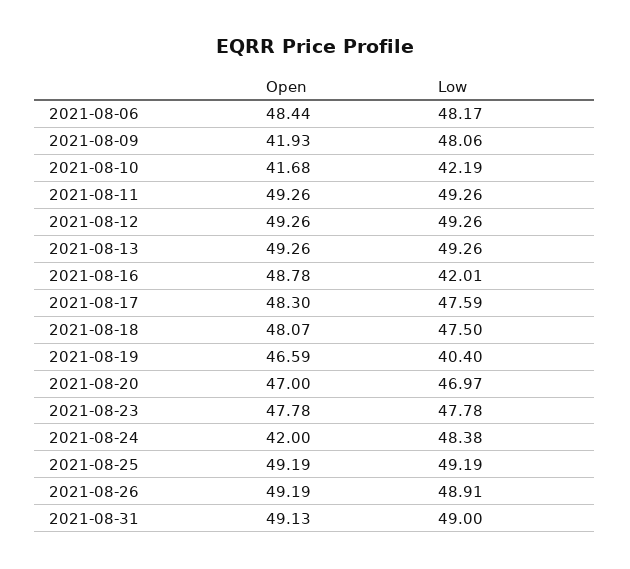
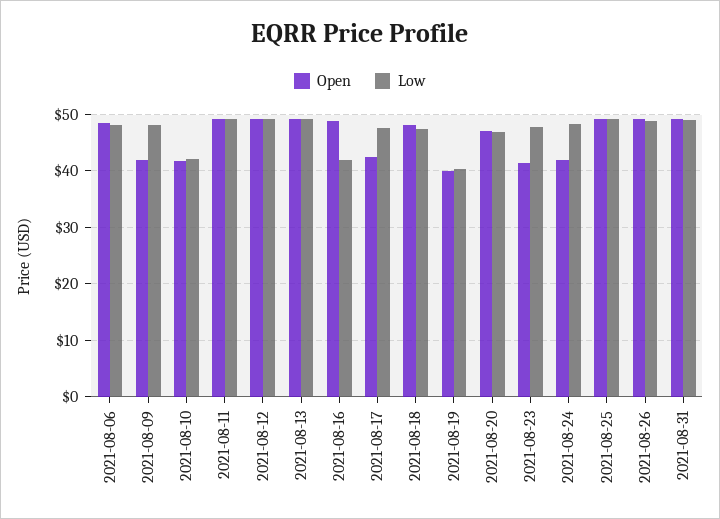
  {
    "Open": {
      "2021-08-06": 48.44,
      "2021-08-09": 41.93,
      "2021-08-10": 41.68,
      "2021-08-11": 49.26,
      "2021-08-12": 49.26,
      "2021-08-13": 49.26,
      "2021-08-16": 48.78,
-     "2021-08-17": 48.3,
+     "2021-08-17": 42,
      "2021-08-18": 48.07,
-     "2021-08-19": 46.59,
+     "2021-08-19": 40,
      "2021-08-20": 47,
-     "2021-08-23": 47.78,
+     "2021-08-23": 42,
      "2021-08-24": 42,
      "2021-08-25": 49.19,
      "2021-08-26": 49.19,
      "2021-08-31": 49.13
    },
    "Low": {
      "2021-08-06": 48.17,
      "2021-08-09": 48.06,
      "2021-08-10": 42.19,
      "2021-08-11": 49.26,
      "2021-08-12": 49.26,
      "2021-08-13": 49.26,
      "2021-08-16": 42.01,
      "2021-08-17": 47.59,
      "2021-08-18": 47.5,
      "2021-08-19": 40.4,
      "2021-08-20": 46.97,
      "2021-08-23": 47.78,
      "2021-08-24": 48.38,
      "2021-08-25": 49.19,
      "2021-08-26": 48.91,
      "2021-08-31": 49
    }
  }

